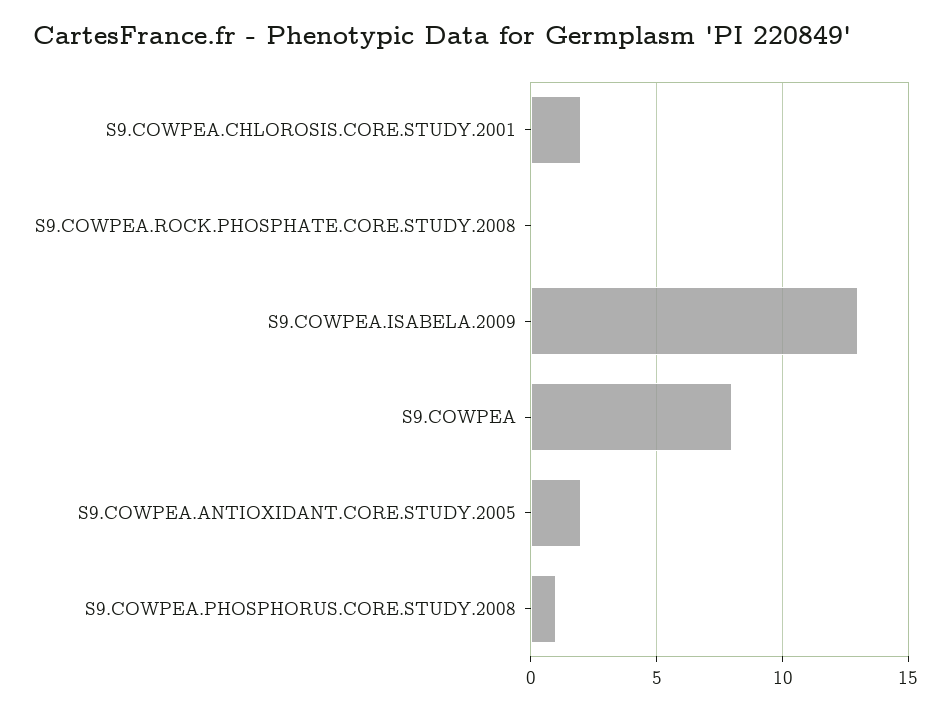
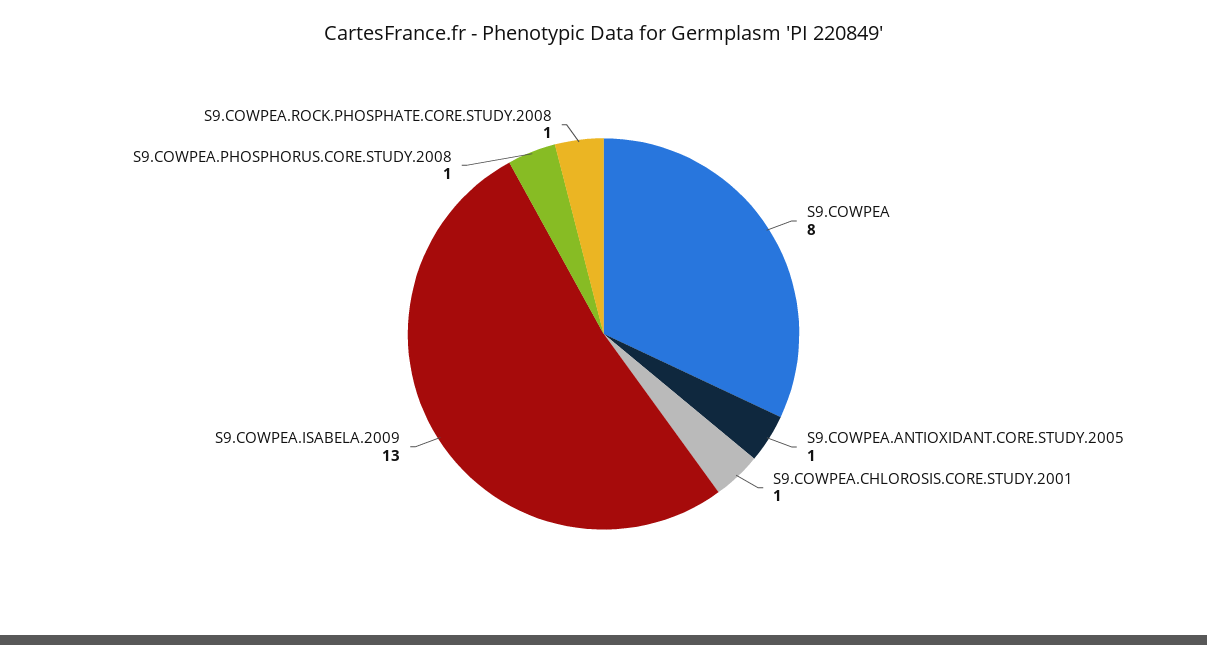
  {
-   "S9.COWPEA.CHLOROSIS.CORE.STUDY.2001": 2,
+   "S9.COWPEA.CHLOROSIS.CORE.STUDY.2001": 1,
-   "S9.COWPEA.ROCK.PHOSPHATE.CORE.STUDY.2008": 0,
+   "S9.COWPEA.ROCK.PHOSPHATE.CORE.STUDY.2008": 1,
    "S9.COWPEA.ISABELA.2009": 13,
    "S9.COWPEA": 8,
-   "S9.COWPEA.ANTIOXIDANT.CORE.STUDY.2005": 2,
+   "S9.COWPEA.ANTIOXIDANT.CORE.STUDY.2005": 1,
    "S9.COWPEA.PHOSPHORUS.CORE.STUDY.2008": 1
  }

